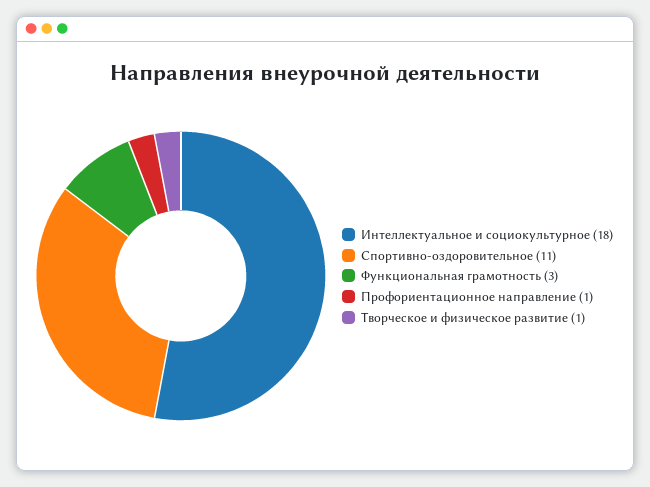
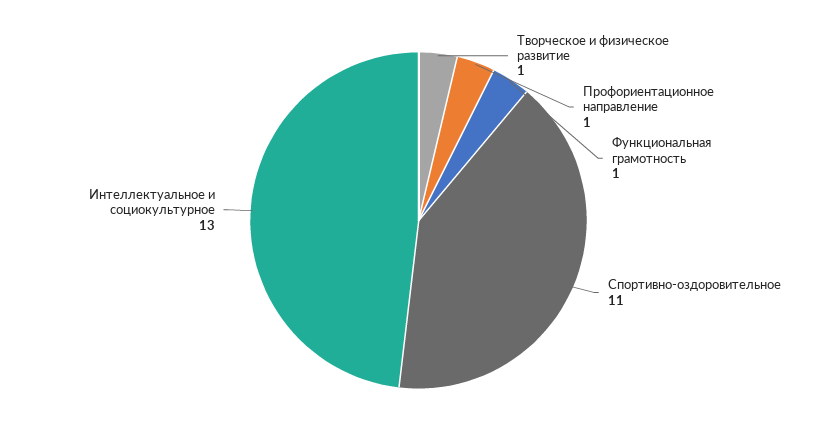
  {
-   "Интеллектуальное и социокультурное": 18,
+   "Интеллектуальное и социокультурное": 13,
    "Спортивно-оздоровительное": 11,
-   "Функциональная грамотность": 3,
+   "Функциональная грамотность": 1,
    "Профориентационное направление": 1,
    "Творческое и физическое развитие": 1
  }

